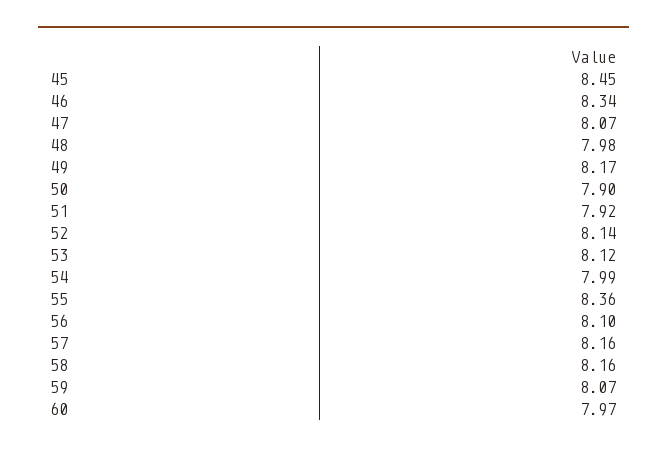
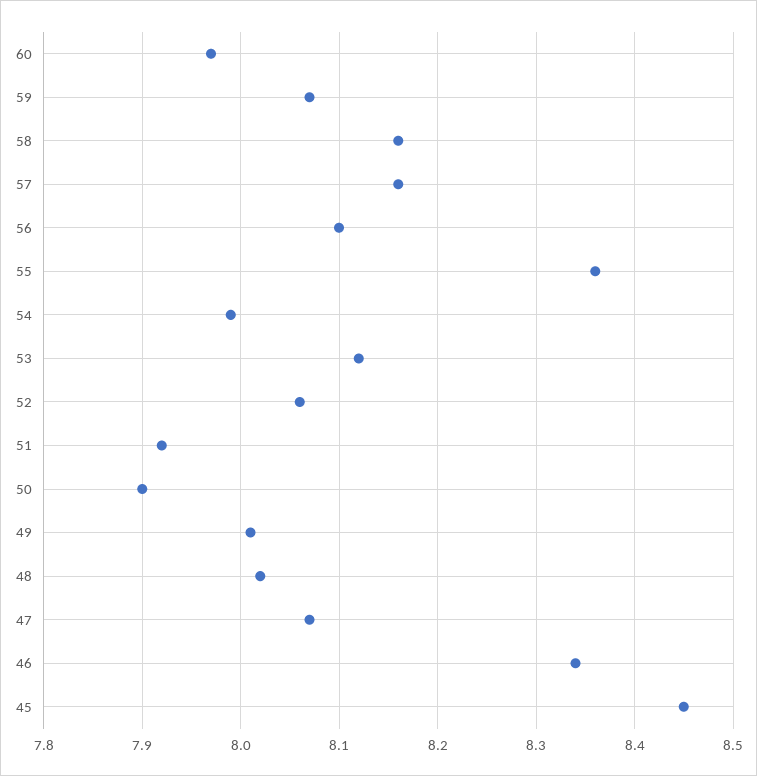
  {
    "45": 8.45,
    "46": 8.34,
    "47": 8.07,
-   "48": 7.98,
+   "48": 8.02,
-   "49": 8.17,
+   "49": 8.01,
    "50": 7.9,
    "51": 7.92,
-   "52": 8.14,
+   "52": 8.06,
    "53": 8.12,
    "54": 7.99,
    "55": 8.36,
    "56": 8.1,
    "57": 8.16,
    "58": 8.16,
    "59": 8.07,
    "60": 7.97
  }

